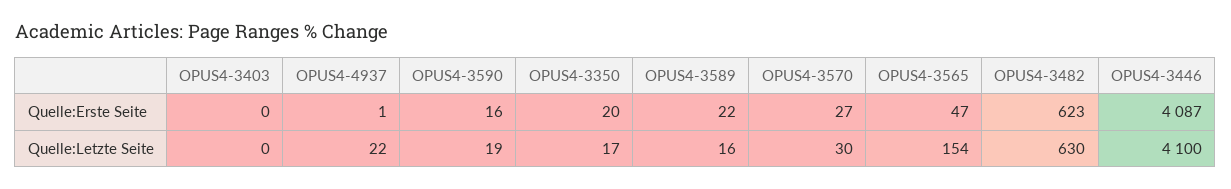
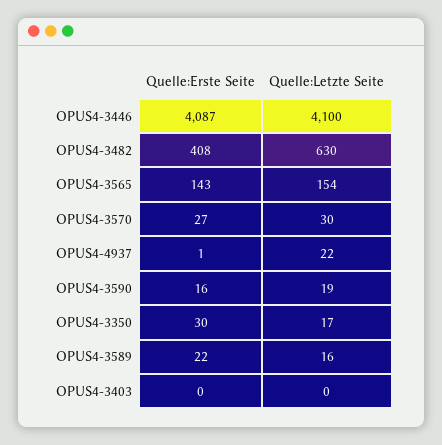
  {
    "OPUS4-3403": {
      "Quelle:Erste Seite": 0,
      "Quelle:Letzte Seite": 0
    },
    "OPUS4-4937": {
      "Quelle:Erste Seite": 1,
      "Quelle:Letzte Seite": 22
    },
    "OPUS4-3590": {
      "Quelle:Erste Seite": 16,
      "Quelle:Letzte Seite": 19
    },
    "OPUS4-3350": {
-     "Quelle:Erste Seite": 20,
+     "Quelle:Erste Seite": 30,
      "Quelle:Letzte Seite": 17
    },
    "OPUS4-3589": {
      "Quelle:Erste Seite": 22,
      "Quelle:Letzte Seite": 16
    },
    "OPUS4-3570": {
      "Quelle:Erste Seite": 27,
      "Quelle:Letzte Seite": 30
    },
    "OPUS4-3565": {
-     "Quelle:Erste Seite": 47,
+     "Quelle:Erste Seite": 143,
      "Quelle:Letzte Seite": 154
    },
    "OPUS4-3482": {
-     "Quelle:Erste Seite": 623,
+     "Quelle:Erste Seite": 408,
      "Quelle:Letzte Seite": 630
    },
    "OPUS4-3446": {
      "Quelle:Erste Seite": 4087,
      "Quelle:Letzte Seite": 4100
    }
  }

